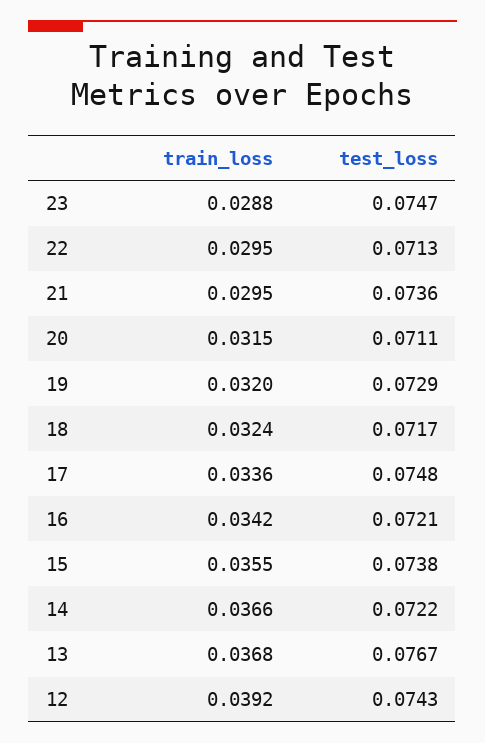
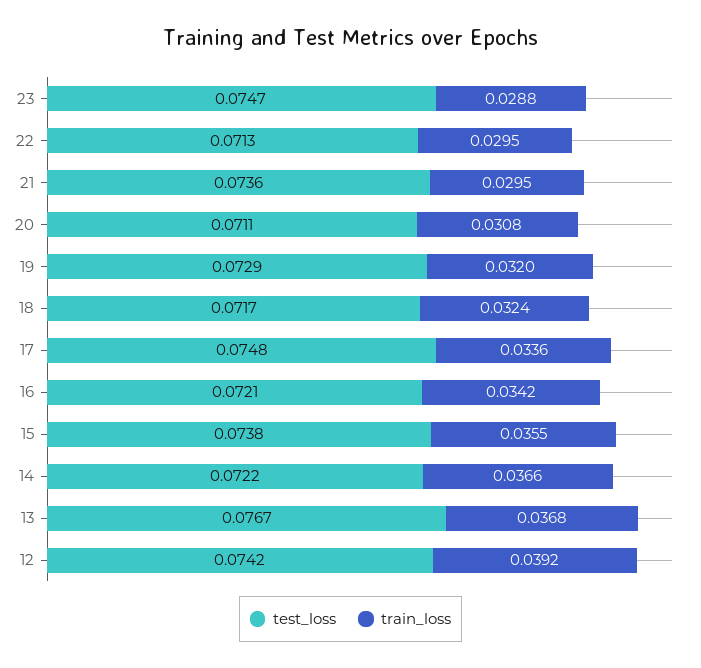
  {
    "train_loss": {
      "23": 0.0288,
      "22": 0.0295,
      "21": 0.0295,
-     "20": 0.0315,
+     "20": 0.0308,
      "19": 0.032,
      "18": 0.0324,
      "17": 0.0336,
      "16": 0.0342,
      "15": 0.0355,
      "14": 0.0366,
      "13": 0.0368,
      "12": 0.0392
    },
    "test_loss": {
      "23": 0.0747,
      "22": 0.0713,
      "21": 0.0736,
      "20": 0.0711,
      "19": 0.0729,
      "18": 0.0717,
      "17": 0.0748,
      "16": 0.0721,
      "15": 0.0738,
      "14": 0.0722,
      "13": 0.0767,
-     "12": 0.0743
+     "12": 0.0742
    }
  }

